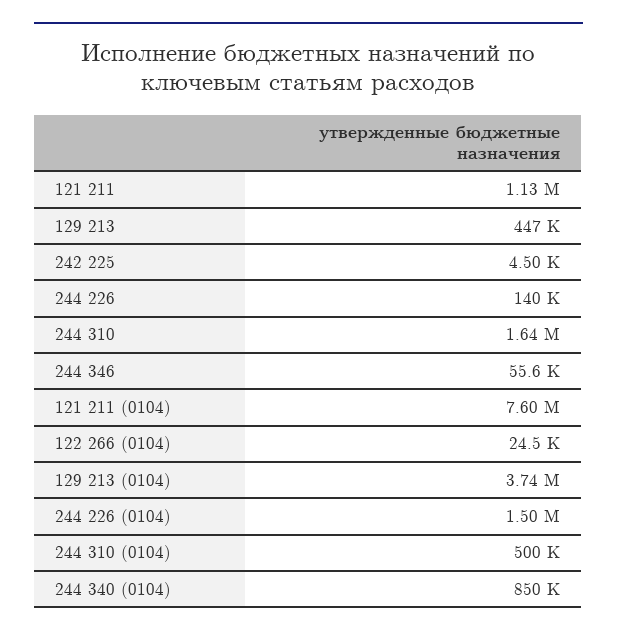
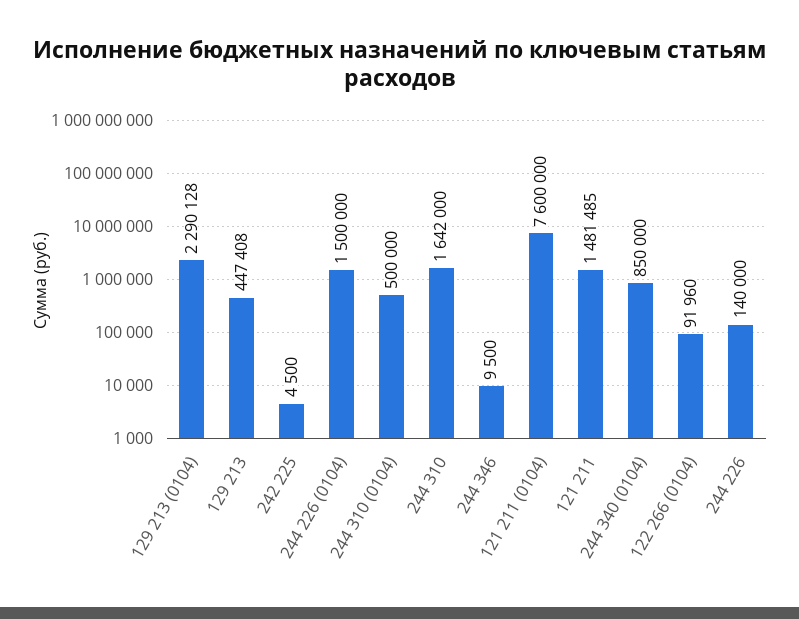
  {
-   "121 211": 1130000,
+   "121 211": 1481485,
    "129 213": 447408,
    "242 225": 4500,
    "244 226": 140000,
    "244 310": 1642000,
-   "244 346": 55600,
+   "244 346": 9500,
    "121 211 (0104)": 7600000,
-   "122 266 (0104)": 24500,
+   "122 266 (0104)": 91960,
-   "129 213 (0104)": 3740000,
+   "129 213 (0104)": 2290128,
    "244 226 (0104)": 1500000,
    "244 310 (0104)": 500000,
    "244 340 (0104)": 850000
  }

